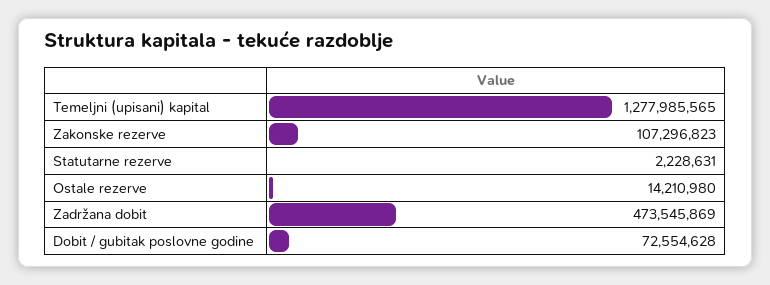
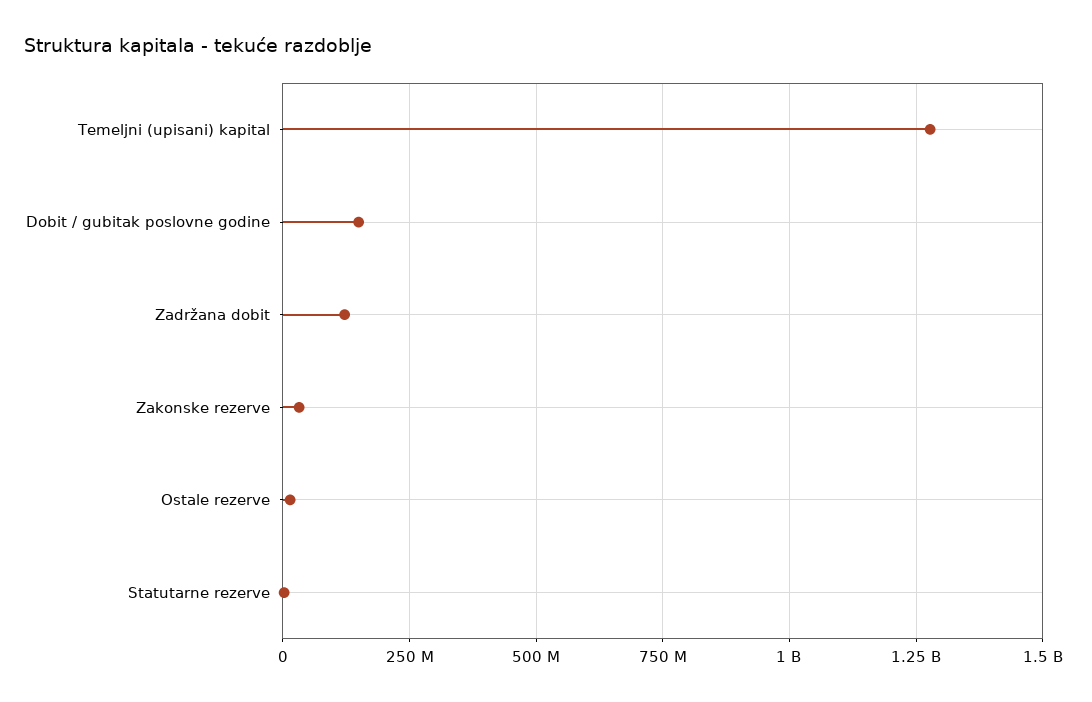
  {
    "Temeljni (upisani) kapital": 1277985565,
-   "Zakonske rezerve": 107296823,
+   "Zakonske rezerve": 25000000,
    "Statutarne rezerve": 2228631,
    "Ostale rezerve": 14210980,
-   "Zadržana dobit": 473545869,
+   "Zadržana dobit": 125000000,
-   "Dobit / gubitak poslovne godine": 72554628
+   "Dobit / gubitak poslovne godine": 150000000
  }

